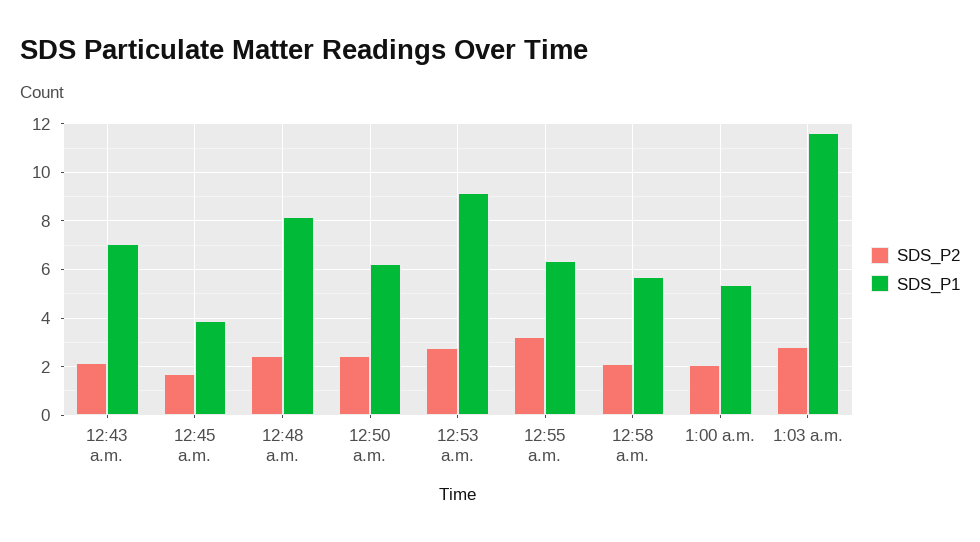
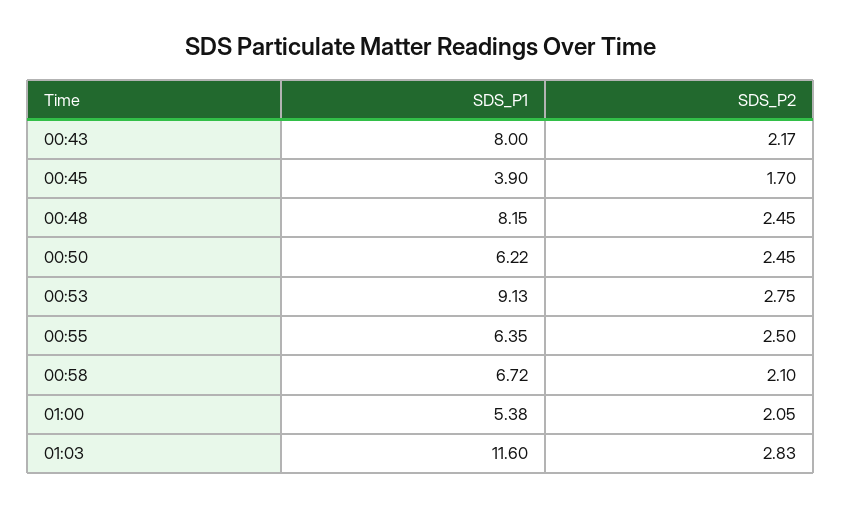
  {
    "SDS_P2": {
      "12:43 a.m.": 2.17,
      "12:45 a.m.": 1.7,
      "12:48 a.m.": 2.45,
      "12:50 a.m.": 2.45,
      "12:53 a.m.": 2.75,
-     "12:55 a.m.": 3.25,
+     "12:55 a.m.": 2.5,
      "12:58 a.m.": 2.1,
      "1:00 a.m.": 2.05,
      "1:03 a.m.": 2.83
    },
    "SDS_P1": {
-     "12:43 a.m.": 7,
+     "12:43 a.m.": 8,
      "12:45 a.m.": 3.9,
      "12:48 a.m.": 8.15,
      "12:50 a.m.": 6.22,
      "12:53 a.m.": 9.13,
      "12:55 a.m.": 6.35,
-     "12:58 a.m.": 5.75,
+     "12:58 a.m.": 6.72,
      "1:00 a.m.": 5.38,
      "1:03 a.m.": 11.6
    }
  }

